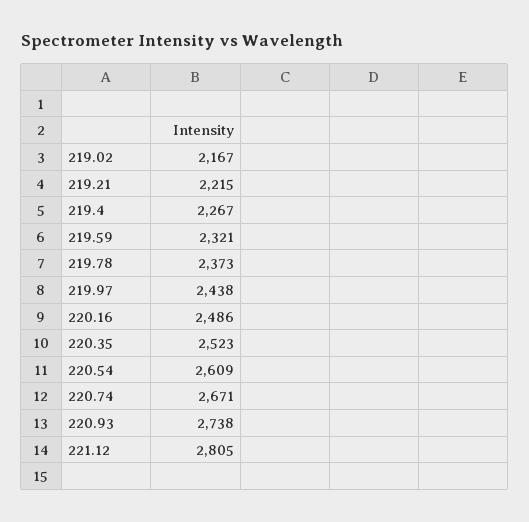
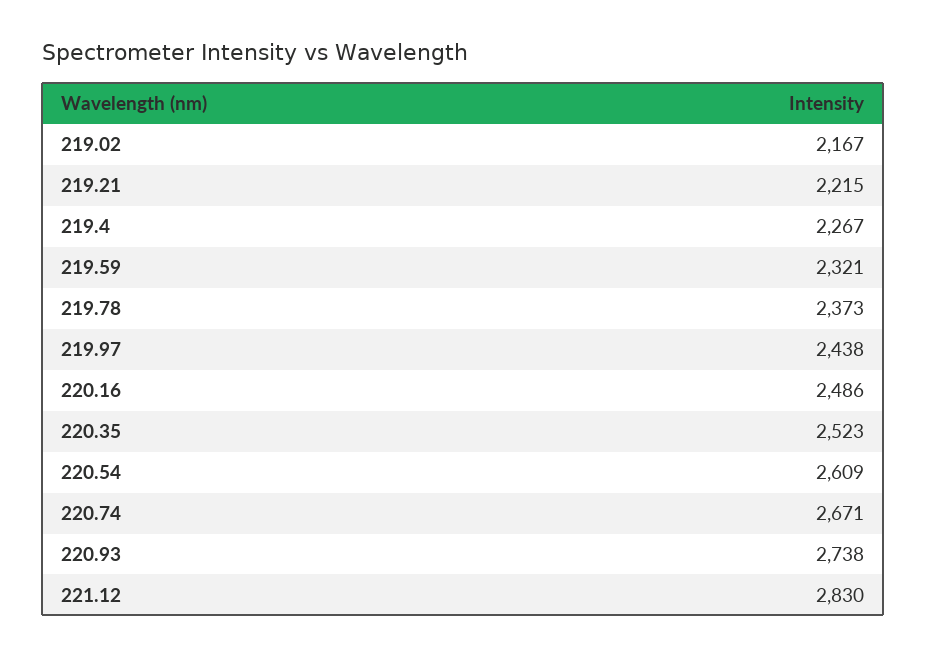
  {
    "219.02": 2167,
    "219.21": 2215,
    "219.4": 2267,
    "219.59": 2321,
    "219.78": 2373,
    "219.97": 2438,
    "220.16": 2486,
    "220.35": 2523,
    "220.54": 2609,
    "220.74": 2671,
    "220.93": 2738,
-   "221.12": 2805
+   "221.12": 2830
  }

